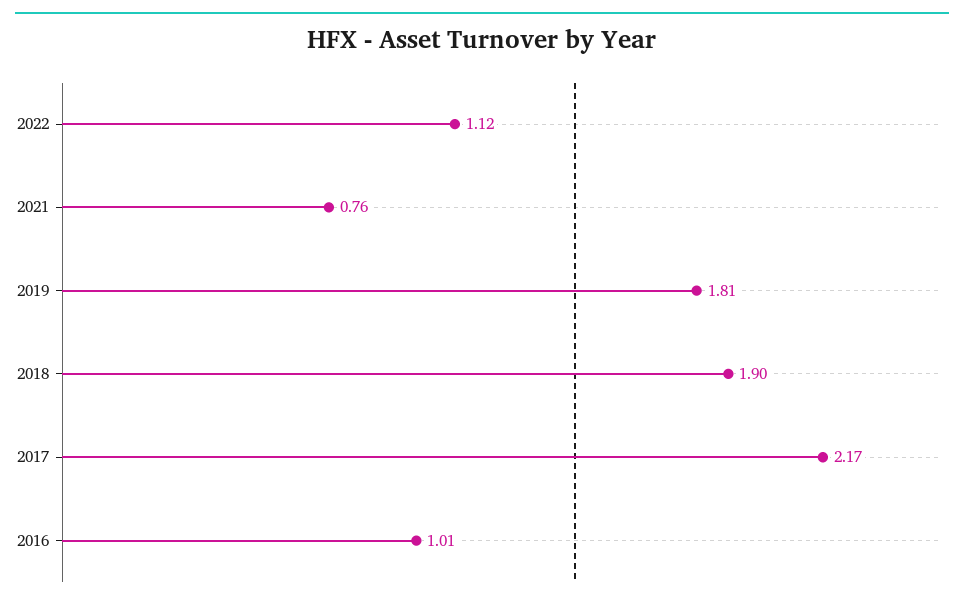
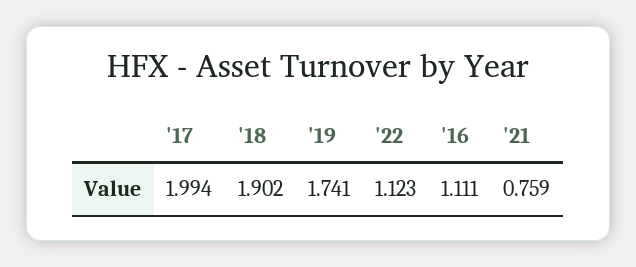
  {
    "2022": 1.123,
    "2021": 0.759,
-   "2019": 1.81,
+   "2019": 1.741,
    "2018": 1.902,
-   "2017": 2.17,
+   "2017": 1.994,
-   "2016": 1.01
+   "2016": 1.111
  }

